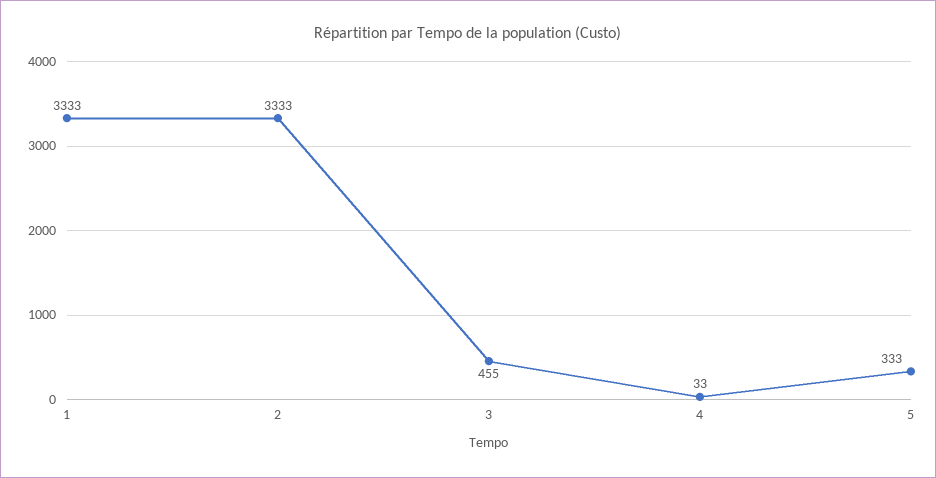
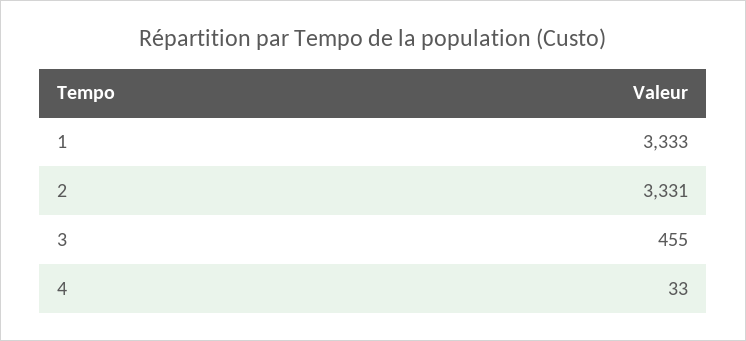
  {
    "1": 3333,
-   "2": 3333,
+   "2": 3331,
    "3": 455,
-   "4": 33,
+   "4": 33
-   "5": 333
  }

